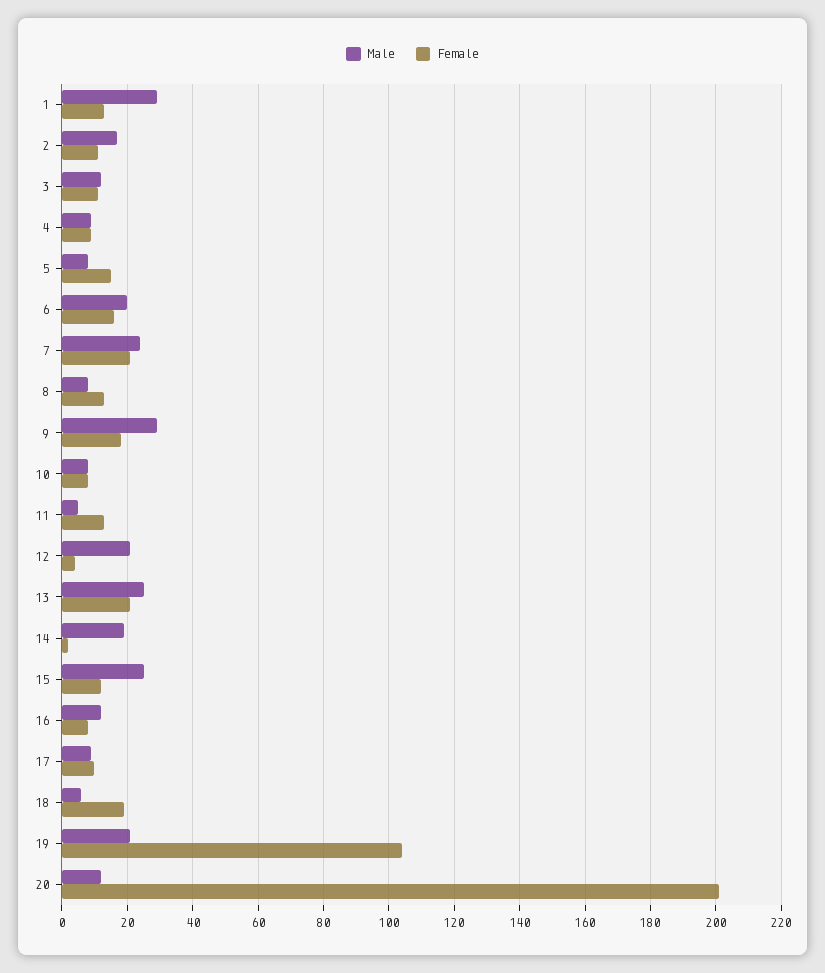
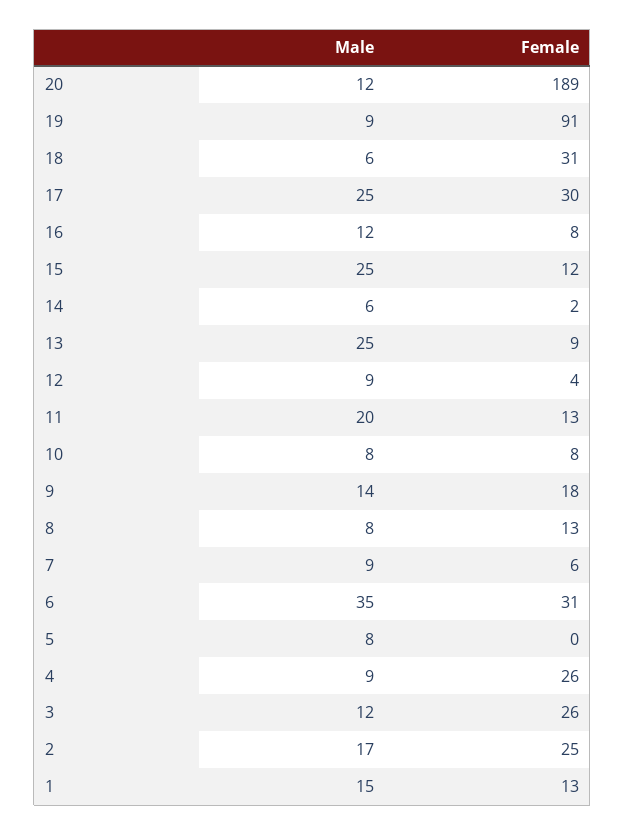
  {
    "Male": {
-     "1": 30,
+     "1": 15,
      "2": 17,
      "3": 12,
      "4": 9,
      "5": 8,
-     "6": 20,
+     "6": 35,
-     "7": 25,
+     "7": 9,
      "8": 8,
-     "9": 30,
+     "9": 14,
      "10": 8,
-     "11": 5,
+     "11": 20,
-     "12": 20,
+     "12": 9,
      "13": 25,
-     "14": 20,
+     "14": 6,
      "15": 25,
      "16": 12,
-     "17": 10,
+     "17": 25,
      "18": 6,
-     "19": 20,
+     "19": 9,
      "20": 12
    },
    "Female": {
      "1": 13,
-     "2": 10,
+     "2": 25,
-     "3": 10,
+     "3": 26,
-     "4": 10,
+     "4": 26,
-     "5": 15,
+     "5": 0,
-     "6": 15,
+     "6": 31,
-     "7": 20,
+     "7": 6,
      "8": 13,
      "9": 18,
      "10": 8,
      "11": 13,
      "12": 4,
-     "13": 20,
+     "13": 9,
      "14": 2,
      "15": 12,
      "16": 8,
-     "17": 10,
+     "17": 30,
-     "18": 20,
+     "18": 31,
-     "19": 105,
+     "19": 91,
-     "20": 200
+     "20": 189
    }
  }

